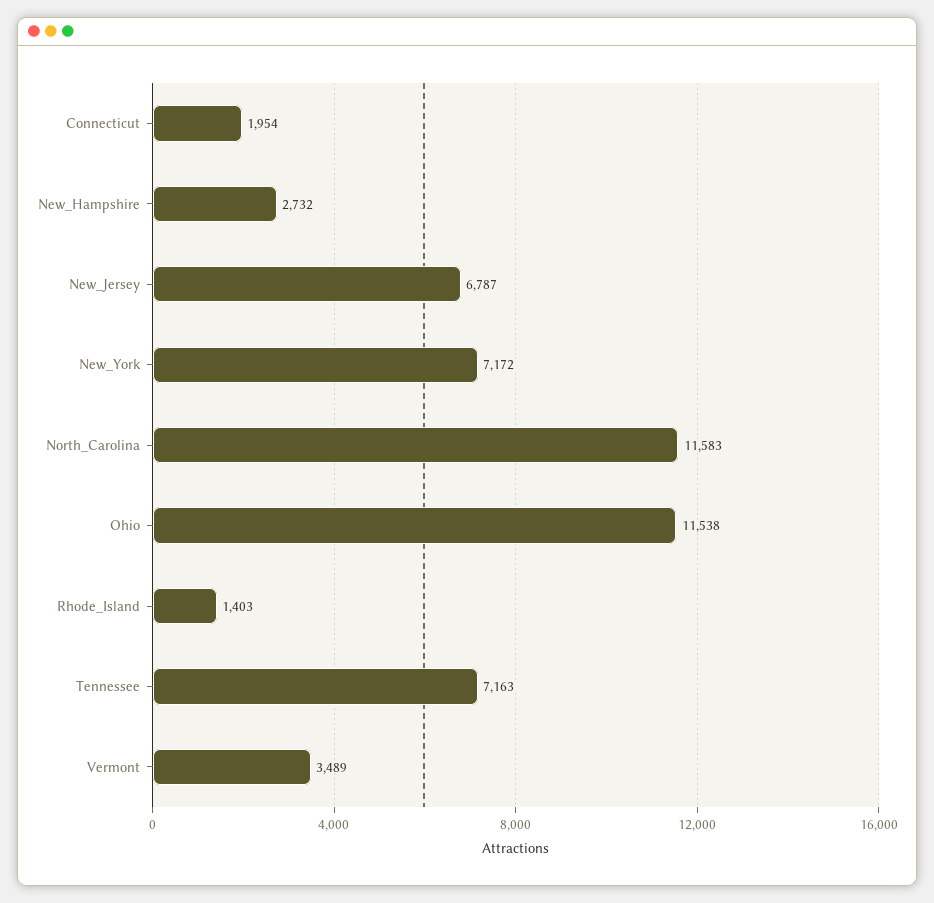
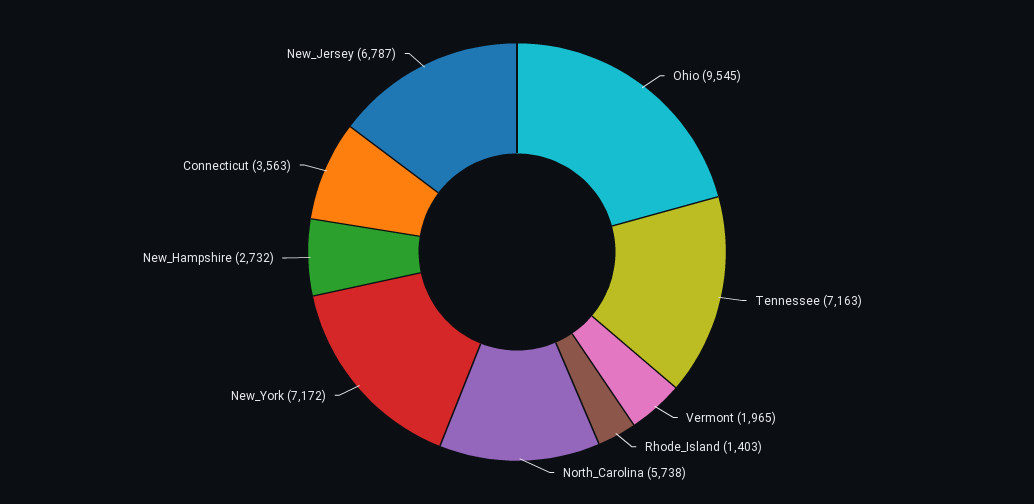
  {
-   "Connecticut": 1954,
+   "Connecticut": 3563,
    "New_Hampshire": 2732,
    "New_Jersey": 6787,
    "New_York": 7172,
-   "North_Carolina": 11583,
+   "North_Carolina": 5738,
-   "Ohio": 11538,
+   "Ohio": 9545,
    "Rhode_Island": 1403,
    "Tennessee": 7163,
-   "Vermont": 3489
+   "Vermont": 1965
  }

